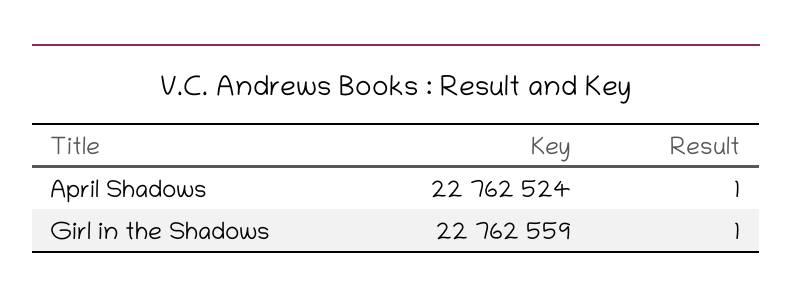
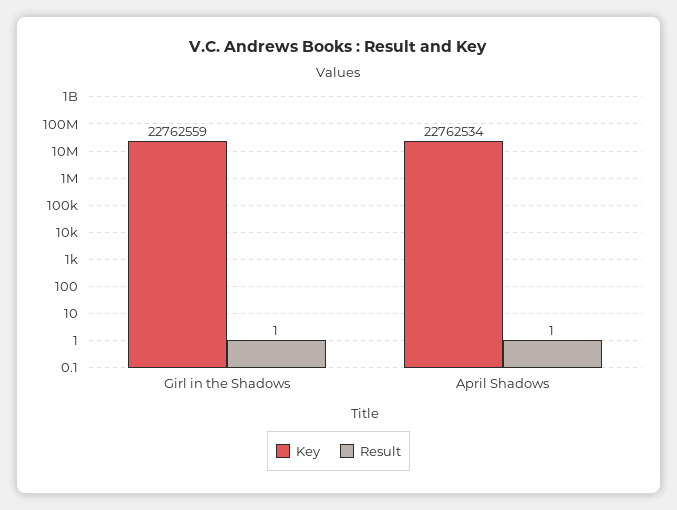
  {
    "Key": {
-     "April Shadows": 22762524,
+     "April Shadows": 22762534,
      "Girl in the Shadows": 22762559
    },
    "Result": {
      "April Shadows": 1,
      "Girl in the Shadows": 1
    }
  }

